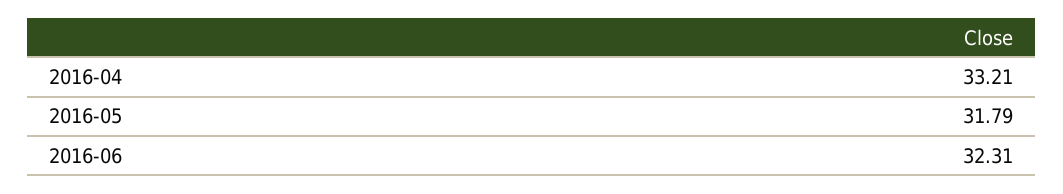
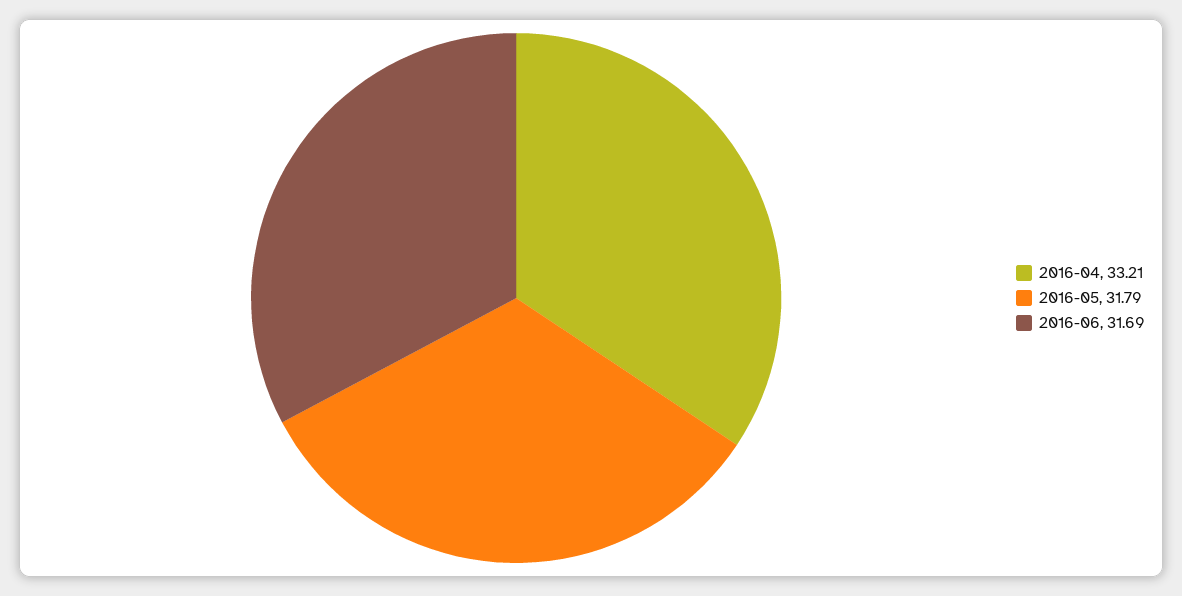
  {
    "2016-04": 33.21,
    "2016-05": 31.79,
-   "2016-06": 32.31
+   "2016-06": 31.69
  }

